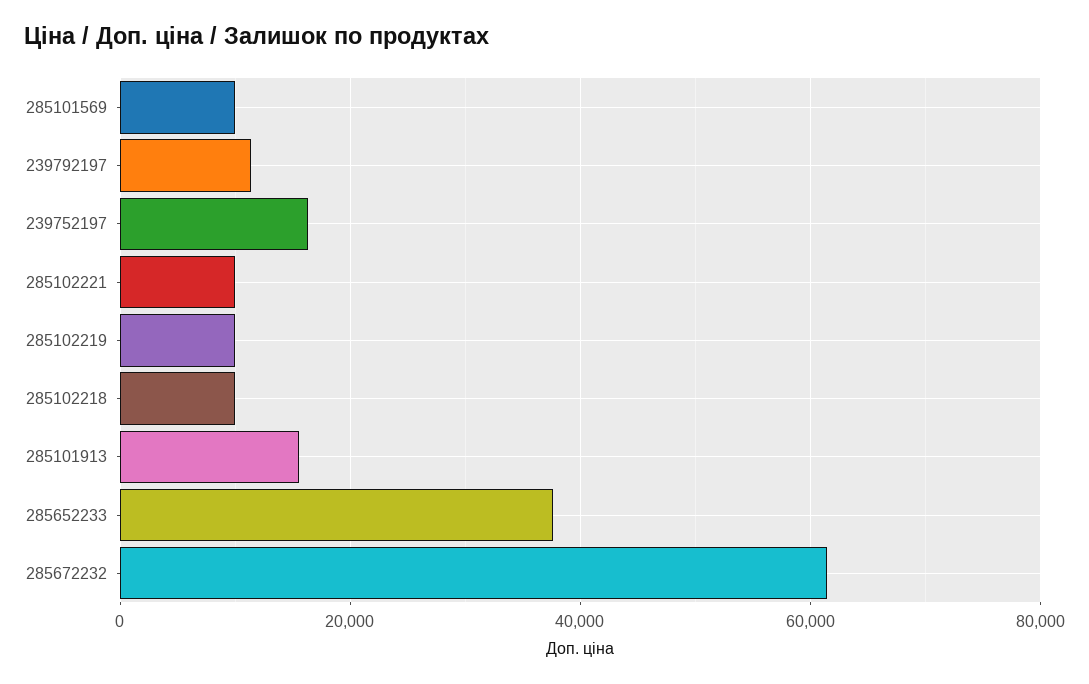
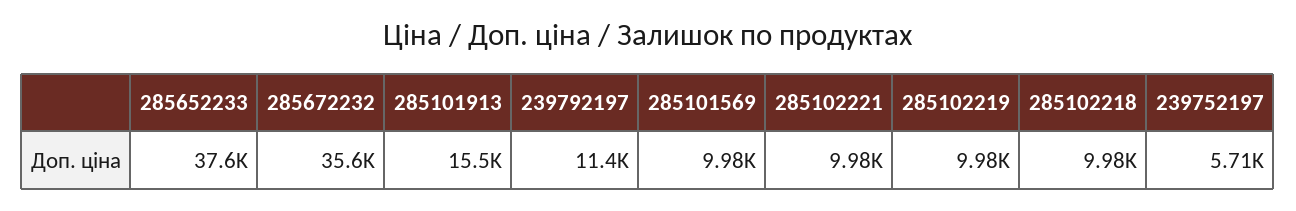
  {
    "285101569": 9980,
    "239792197": 11400,
-   "239752197": 16000,
+   "239752197": 5710,
    "285102221": 9980,
    "285102219": 9980,
    "285102218": 9980,
    "285101913": 15500,
    "285652233": 37600,
-   "285672232": 62000
+   "285672232": 35600
  }

